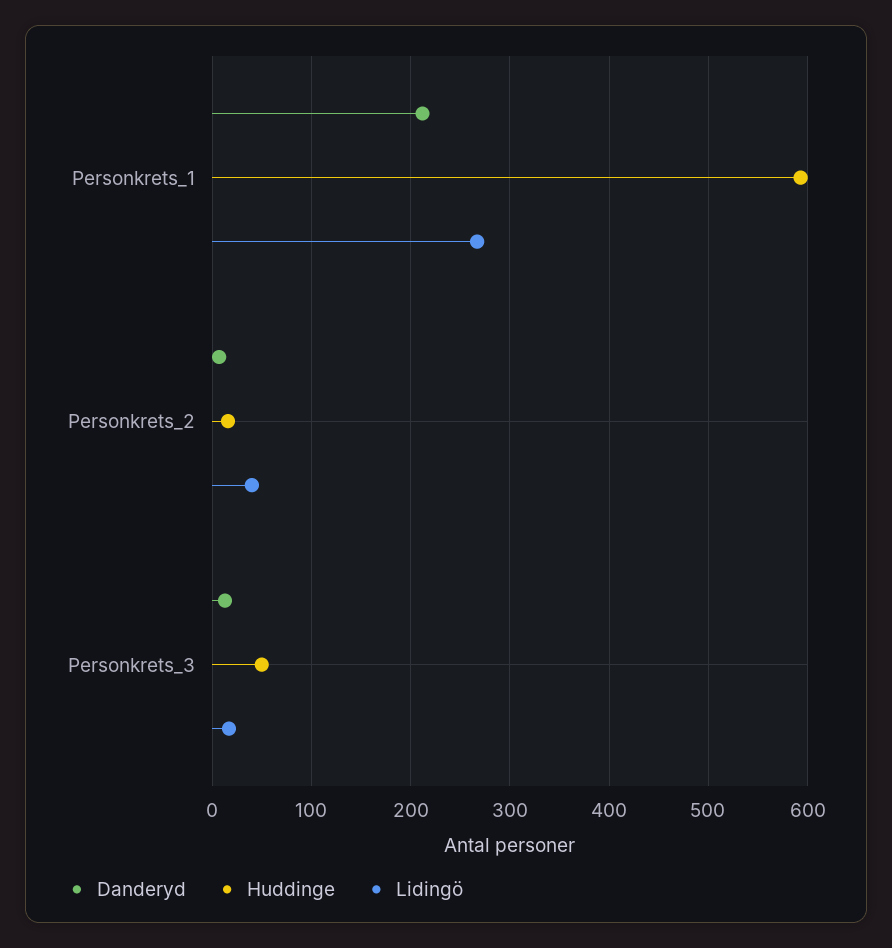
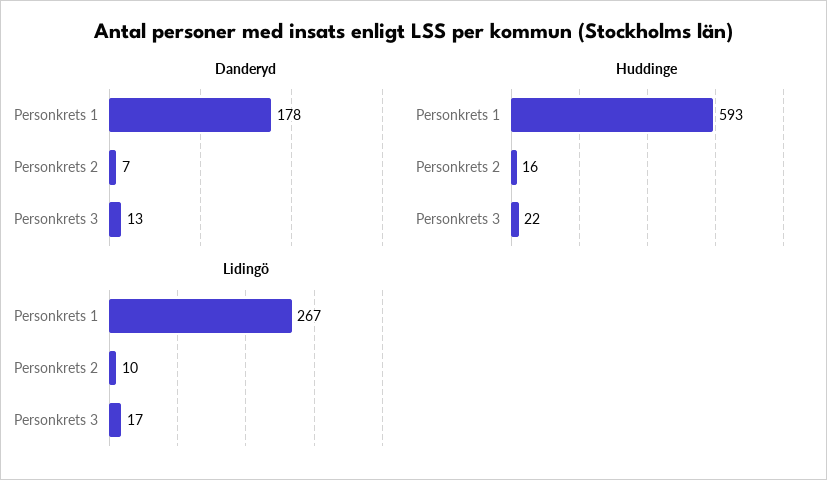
  {
    "Danderyd": {
-     "Personkrets_1": 210,
+     "Personkrets_1": 178,
      "Personkrets_2": 7,
      "Personkrets_3": 13
    },
    "Huddinge": {
      "Personkrets_1": 593,
      "Personkrets_2": 16,
-     "Personkrets_3": 50
+     "Personkrets_3": 22
    },
    "Lidingö": {
      "Personkrets_1": 267,
-     "Personkrets_2": 40,
+     "Personkrets_2": 10,
      "Personkrets_3": 17
    }
  }

